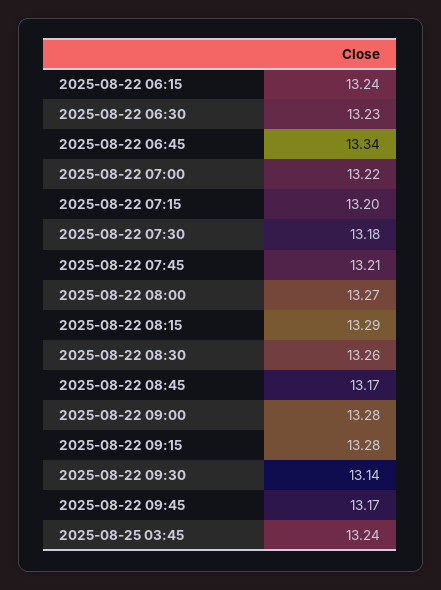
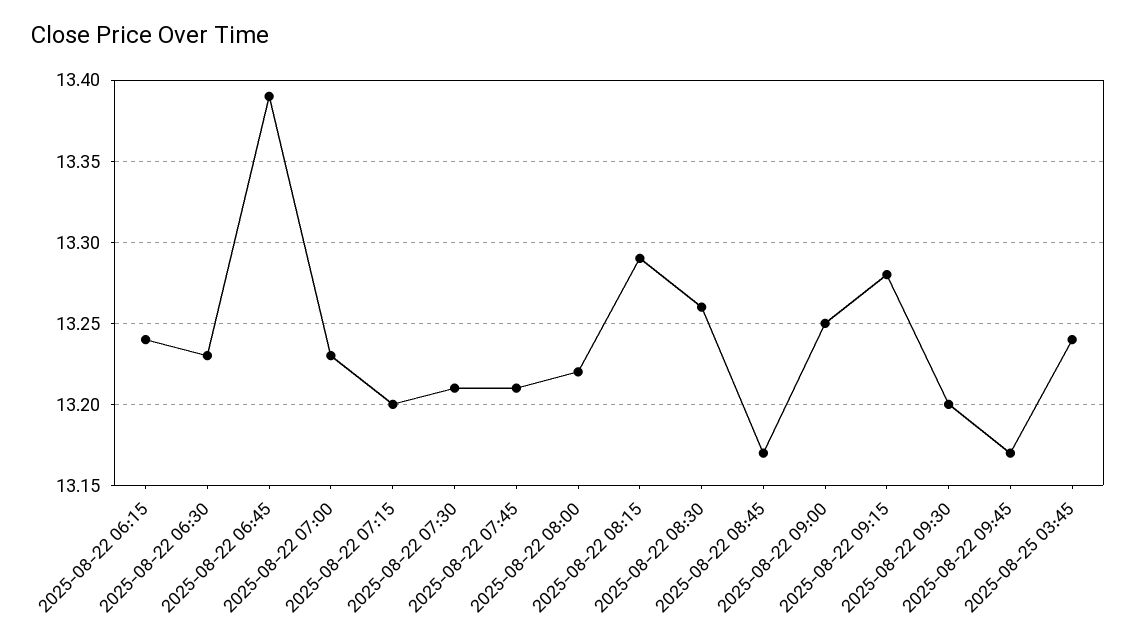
  {
    "2025-08-22 06:15": 13.24,
    "2025-08-22 06:30": 13.23,
-   "2025-08-22 06:45": 13.34,
+   "2025-08-22 06:45": 13.39,
-   "2025-08-22 07:00": 13.22,
+   "2025-08-22 07:00": 13.23,
    "2025-08-22 07:15": 13.2,
-   "2025-08-22 07:30": 13.18,
+   "2025-08-22 07:30": 13.21,
    "2025-08-22 07:45": 13.21,
-   "2025-08-22 08:00": 13.27,
+   "2025-08-22 08:00": 13.22,
    "2025-08-22 08:15": 13.29,
    "2025-08-22 08:30": 13.26,
    "2025-08-22 08:45": 13.17,
-   "2025-08-22 09:00": 13.28,
+   "2025-08-22 09:00": 13.25,
    "2025-08-22 09:15": 13.28,
-   "2025-08-22 09:30": 13.14,
+   "2025-08-22 09:30": 13.2,
    "2025-08-22 09:45": 13.17,
    "2025-08-25 03:45": 13.24
  }

